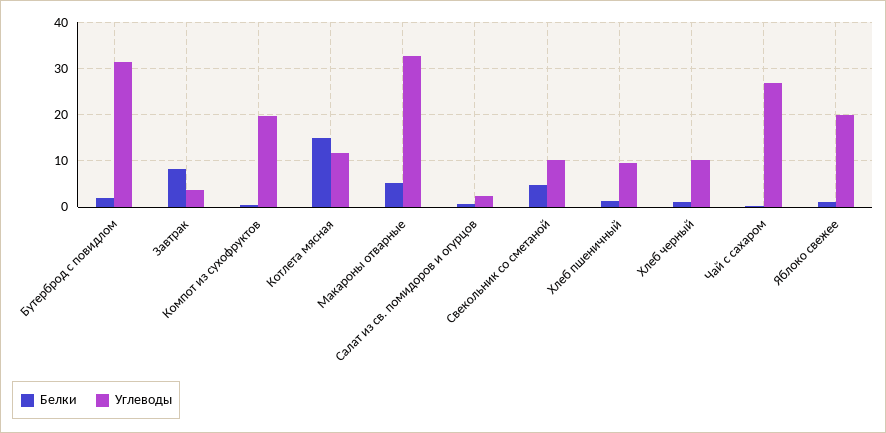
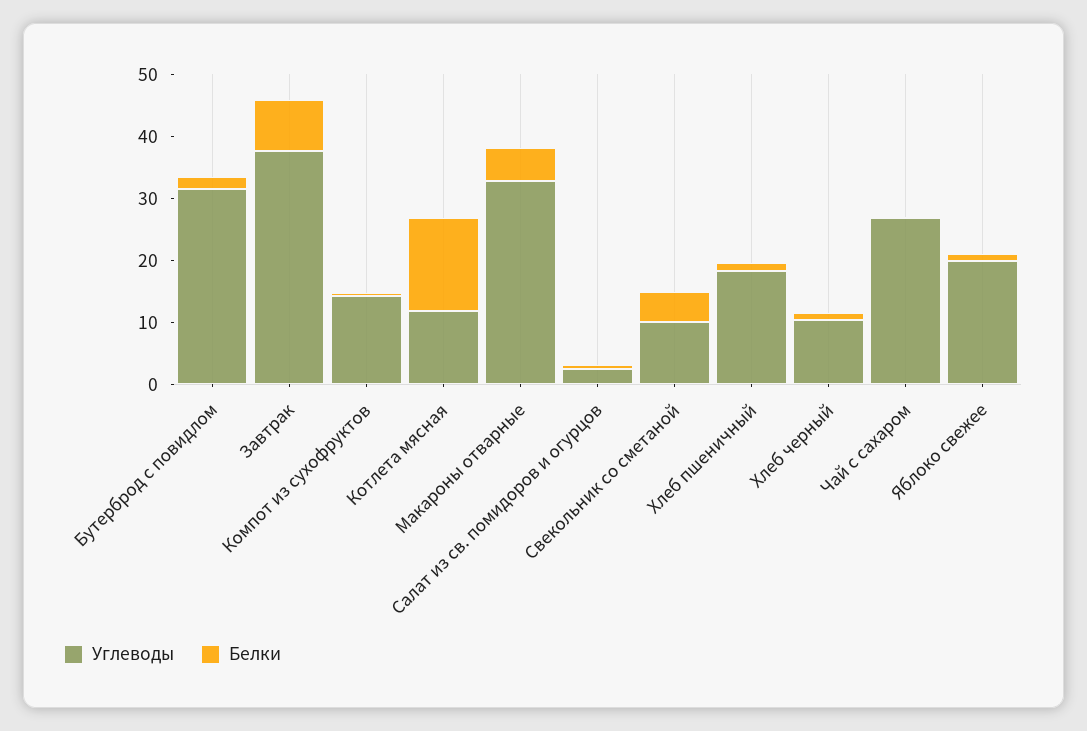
  {
    "Белки": {
      "Бутерброд с повидлом": 2,
      "Завтрак": 8,
      "Компот из сухофруктов": 0,
      "Котлета мясная": 16,
      "Макароны отварные": 6,
      "Салат из св. помидоров и огурцов": 0,
      "Свекольник со сметаной": 4,
      "Хлеб пшеничный": 2,
      "Хлеб черный": 2,
      "Чай с сахаром": 0,
      "Яблоко свежее": 2
    },
    "Углеводы": {
      "Бутерброд с повидлом": 32,
-     "Завтрак": 4,
+     "Завтрак": 38,
-     "Компот из сухофруктов": 20,
+     "Компот из сухофруктов": 14,
      "Котлета мясная": 12,
      "Макароны отварные": 32,
      "Салат из св. помидоров и огурцов": 2,
      "Свекольник со сметаной": 10,
-     "Хлеб пшеничный": 10,
+     "Хлеб пшеничный": 18,
      "Хлеб черный": 10,
      "Чай с сахаром": 26,
      "Яблоко свежее": 20
    }
  }

